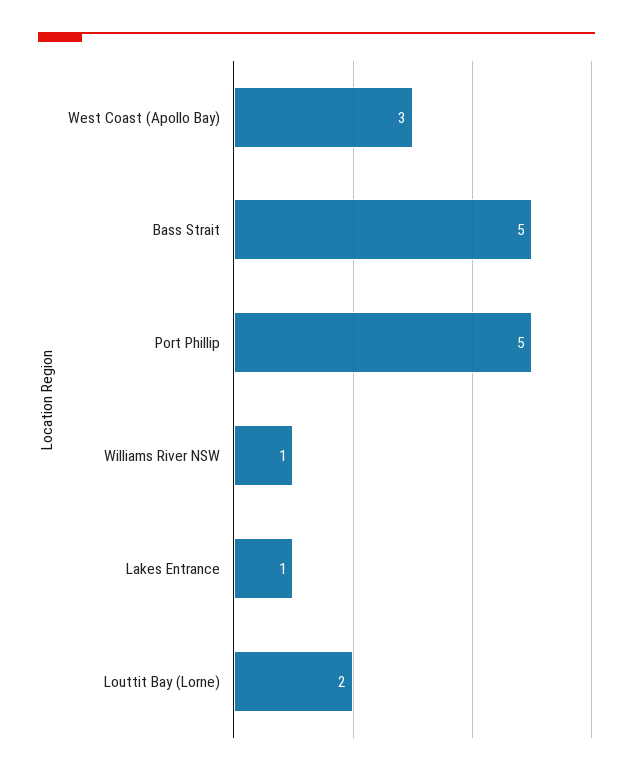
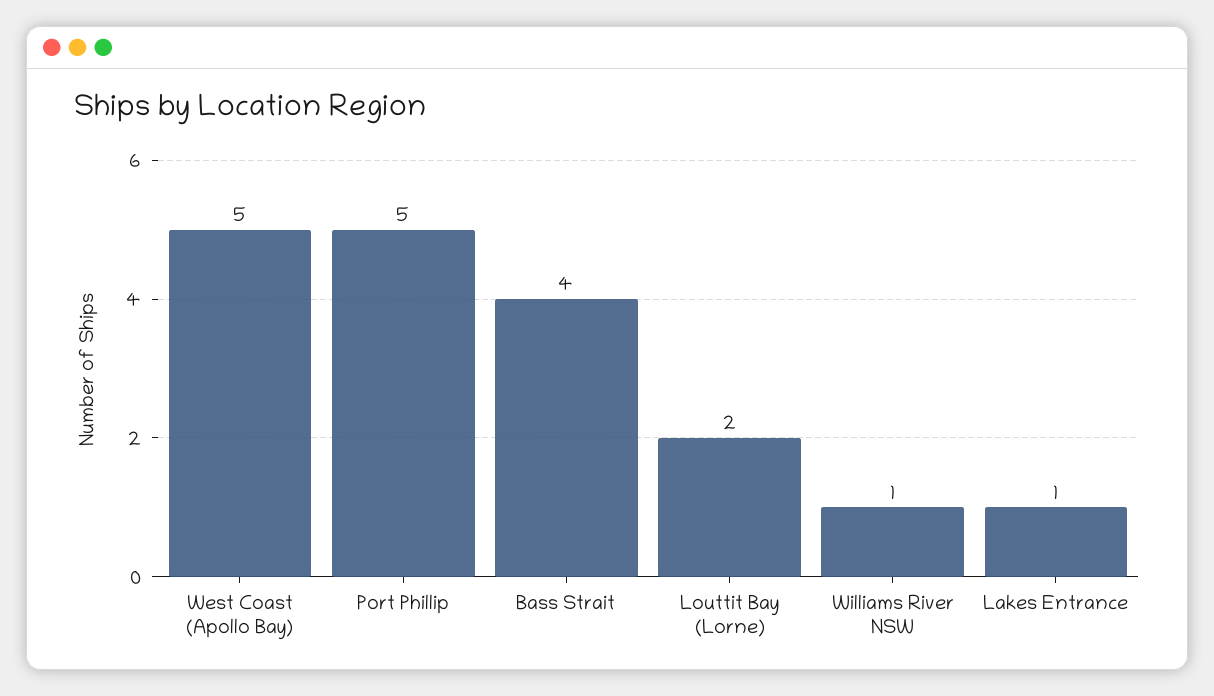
  {
-   "West Coast (Apollo Bay)": 3,
+   "West Coast (Apollo Bay)": 5,
-   "Bass Strait": 5,
+   "Bass Strait": 4,
    "Port Phillip": 5,
    "Williams River NSW": 1,
    "Lakes Entrance": 1,
    "Louttit Bay (Lorne)": 2
  }

